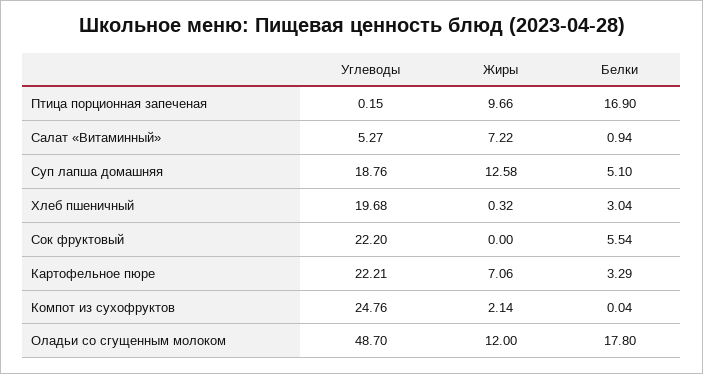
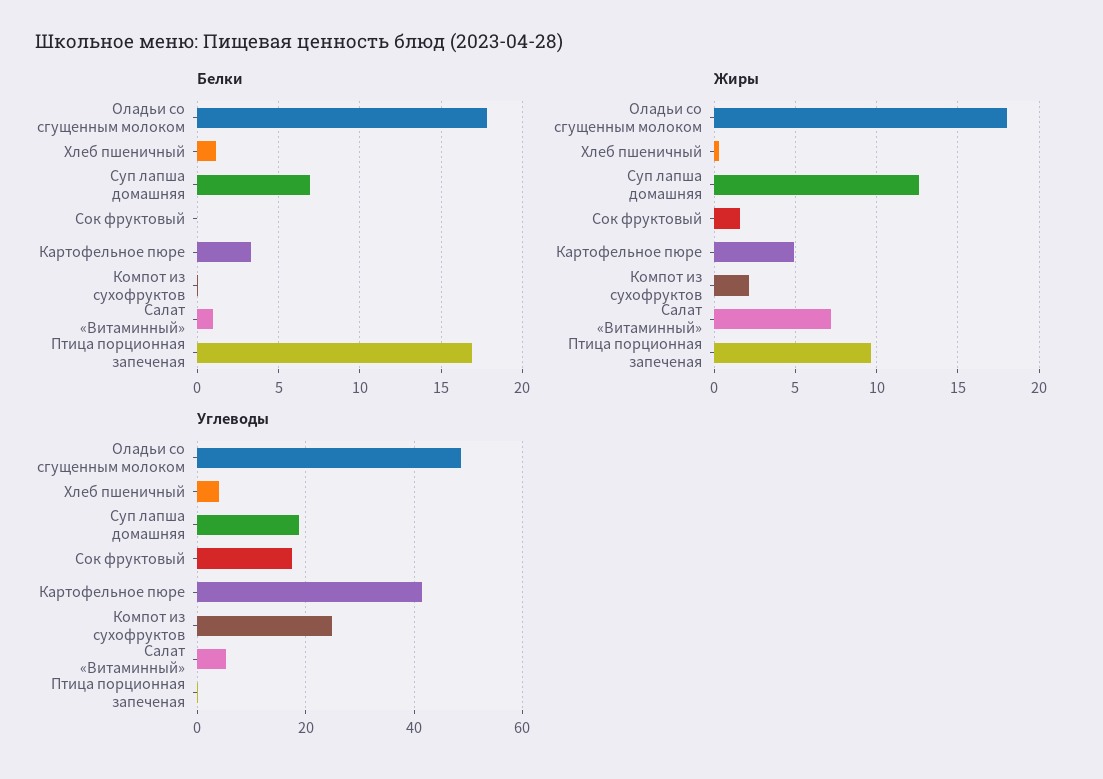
  {
    "Углеводы": {
      "Птица порционная запеченая": 0.15,
      "Салат «Витаминный»": 5.27,
      "Суп лапша домашняя": 18.76,
-     "Хлеб пшеничный": 19.68,
+     "Хлеб пшеничный": 4,
-     "Сок фруктовый": 22.2,
+     "Сок фруктовый": 18,
-     "Картофельное пюре": 22.21,
+     "Картофельное пюре": 42,
      "Компот из сухофруктов": 24.76,
      "Оладьи со сгущенным молоком": 48.7
    },
    "Жиры": {
      "Птица порционная запеченая": 9.66,
      "Салат «Витаминный»": 7.22,
      "Суп лапша домашняя": 12.58,
      "Хлеб пшеничный": 0.32,
-     "Сок фруктовый": 0,
+     "Сок фруктовый": 1.5,
-     "Картофельное пюре": 7.06,
+     "Картофельное пюре": 5,
      "Компот из сухофруктов": 2.14,
-     "Оладьи со сгущенным молоком": 12
+     "Оладьи со сгущенным молоком": 18
    },
    "Белки": {
      "Птица порционная запеченая": 16.9,
      "Салат «Витаминный»": 0.94,
-     "Суп лапша домашняя": 5.1,
+     "Суп лапша домашняя": 7,
-     "Хлеб пшеничный": 3.04,
+     "Хлеб пшеничный": 1,
-     "Сок фруктовый": 5.54,
+     "Сок фруктовый": 0,
      "Картофельное пюре": 3.29,
      "Компот из сухофруктов": 0.04,
      "Оладьи со сгущенным молоком": 17.8
    }
  }

